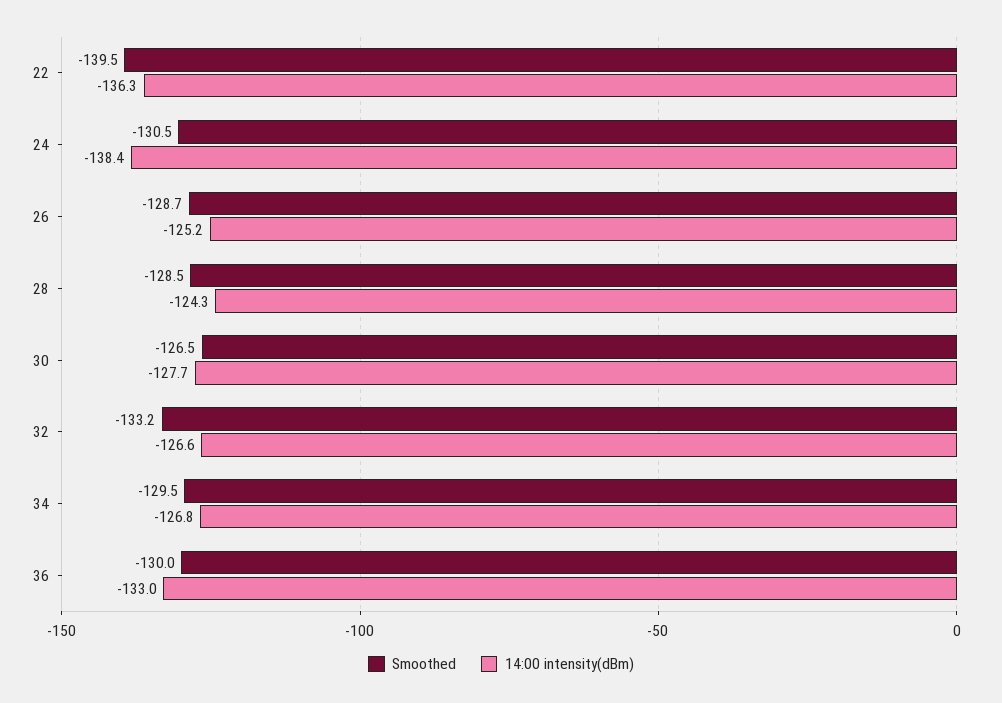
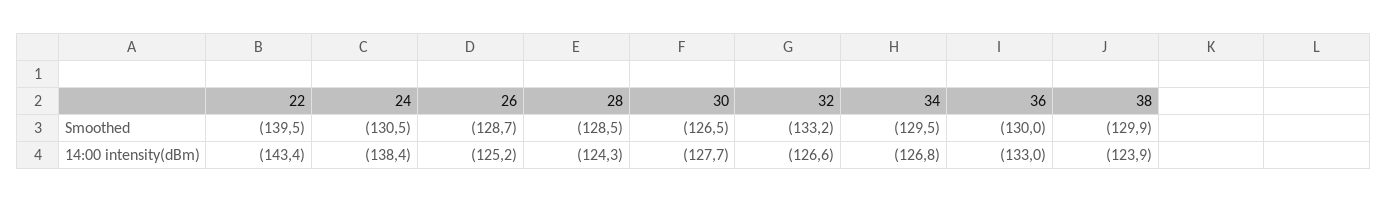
  {
    "Smoothed": {
      "22": -139.5,
      "24": -130.5,
      "26": -128.7,
      "28": -128.5,
      "30": -126.5,
      "32": -133.2,
      "34": -129.5,
-     "36": -130
+     "36": -130,
+     "38": -129.9
    },
    "14:00 intensity(dBm)": {
-     "22": -136.3,
+     "22": -143.4,
      "24": -138.4,
      "26": -125.2,
      "28": -124.3,
      "30": -127.7,
      "32": -126.6,
      "34": -126.8,
-     "36": -133
+     "36": -133,
+     "38": -123.9
    }
  }

